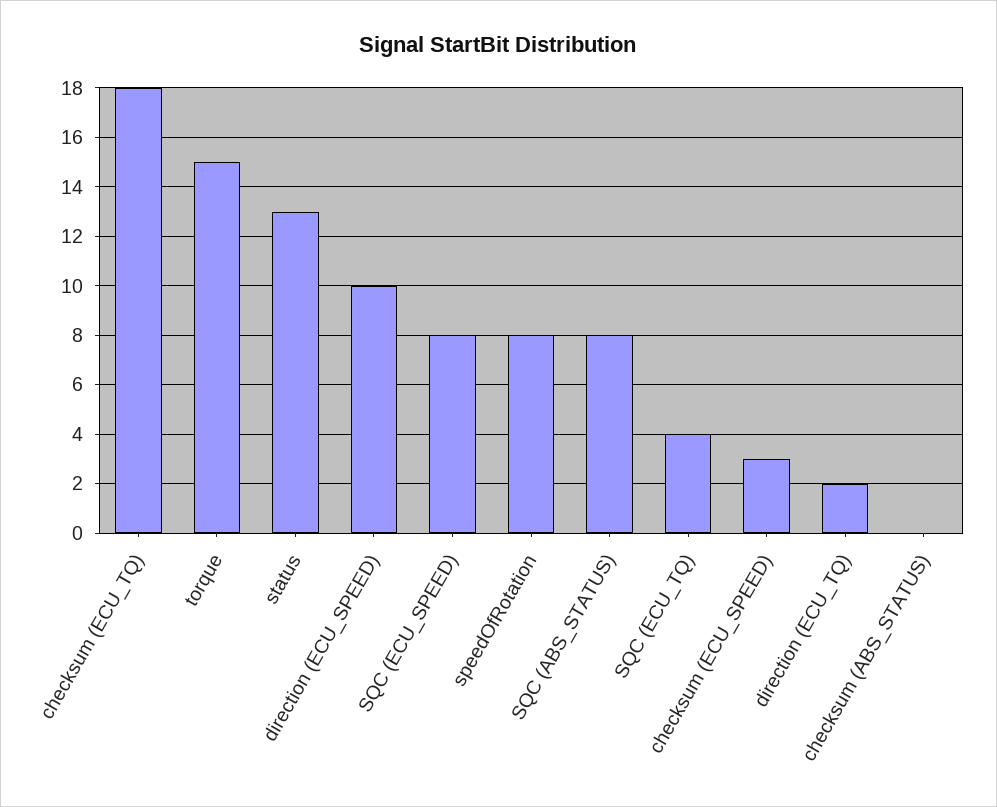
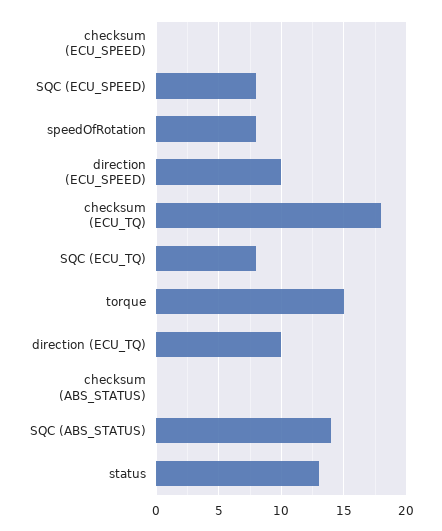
  {
    "checksum (ECU_TQ)": 18,
    "torque": 15,
    "status": 13,
    "direction (ECU_SPEED)": 10,
    "SQC (ECU_SPEED)": 8,
    "speedOfRotation": 8,
-   "SQC (ABS_STATUS)": 8,
+   "SQC (ABS_STATUS)": 14,
-   "SQC (ECU_TQ)": 4,
+   "SQC (ECU_TQ)": 8,
-   "checksum (ECU_SPEED)": 3,
+   "checksum (ECU_SPEED)": 0,
-   "direction (ECU_TQ)": 2,
+   "direction (ECU_TQ)": 10,
    "checksum (ABS_STATUS)": 0
  }

